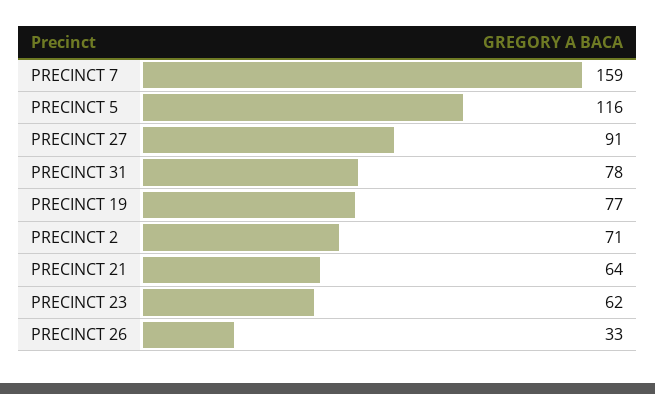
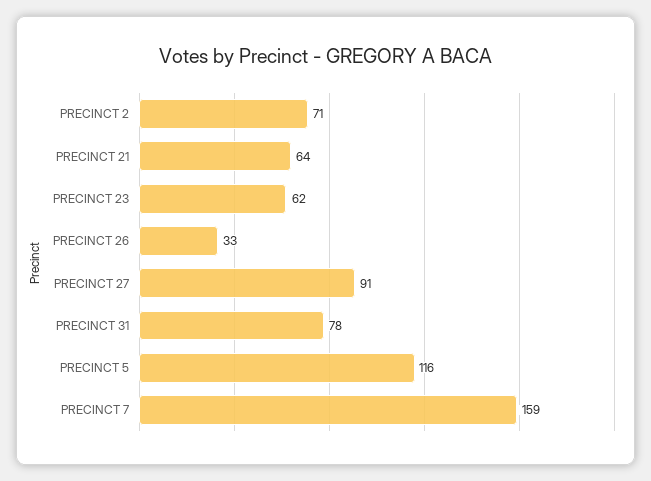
  {
    "PRECINCT 7": 159,
    "PRECINCT 5": 116,
    "PRECINCT 27": 91,
    "PRECINCT 31": 78,
-   "PRECINCT 19": 77,
    "PRECINCT 2": 71,
    "PRECINCT 21": 64,
    "PRECINCT 23": 62,
    "PRECINCT 26": 33
  }

